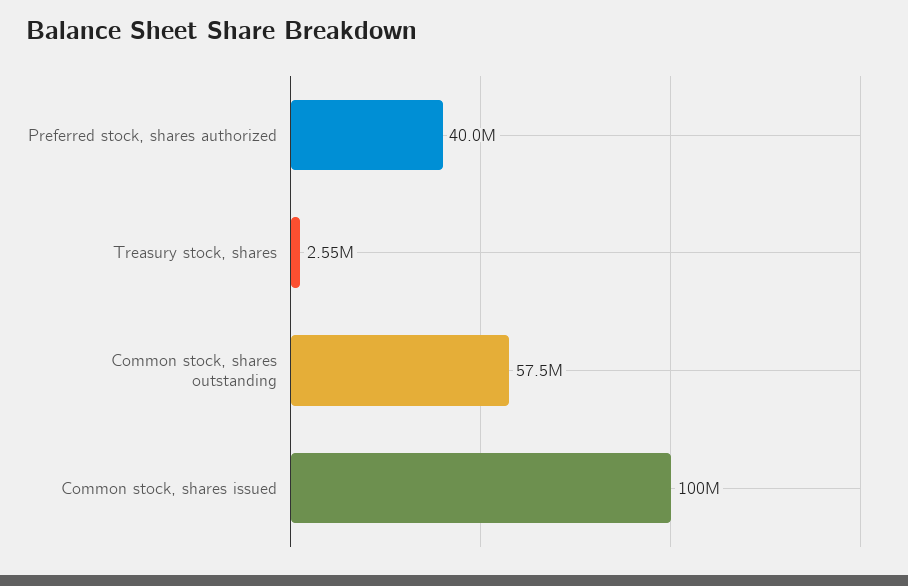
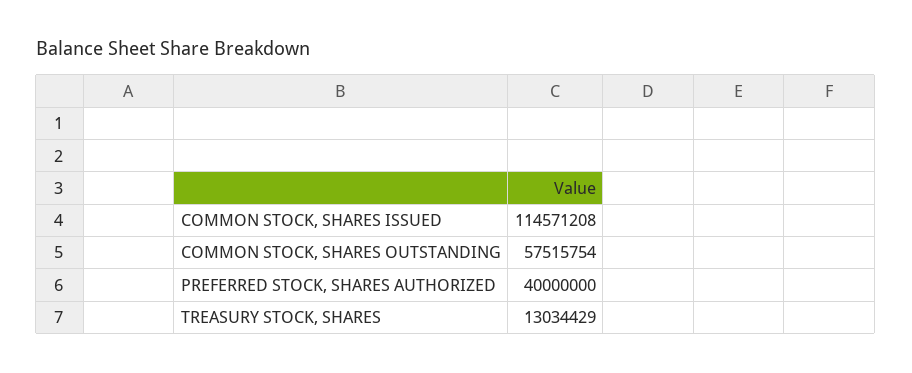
  {
    "Preferred stock, shares authorized": 40000000,
-   "Treasury stock, shares": 2550000,
+   "Treasury stock, shares": 13034429,
    "Common stock, shares outstanding": 57515754,
-   "Common stock, shares issued": 100000000
+   "Common stock, shares issued": 114571208
  }

